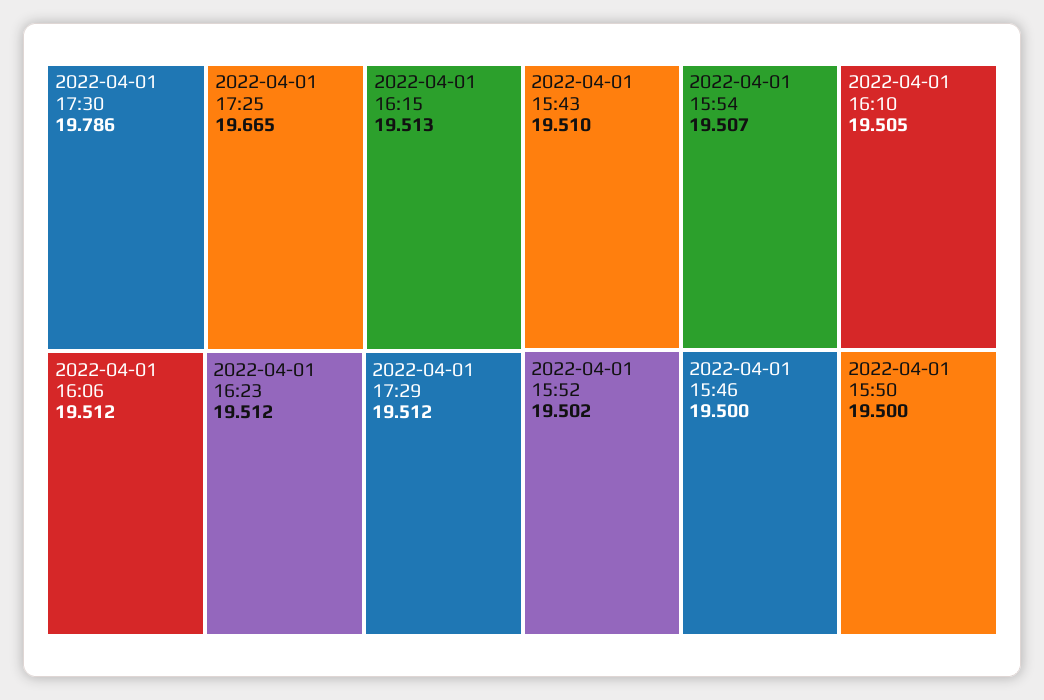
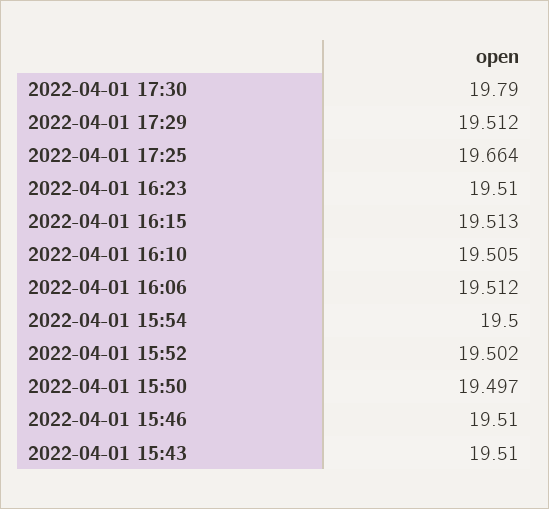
  {
-   "2022-04-01 17:30": 19.786,
+   "2022-04-01 17:30": 19.79,
-   "2022-04-01 17:25": 19.665,
+   "2022-04-01 17:25": 19.664,
    "2022-04-01 16:15": 19.513,
    "2022-04-01 16:06": 19.512,
-   "2022-04-01 16:23": 19.512,
+   "2022-04-01 16:23": 19.51,
    "2022-04-01 17:29": 19.512,
    "2022-04-01 15:43": 19.51,
-   "2022-04-01 15:54": 19.507,
+   "2022-04-01 15:54": 19.5,
    "2022-04-01 16:10": 19.505,
    "2022-04-01 15:52": 19.502,
-   "2022-04-01 15:46": 19.5,
+   "2022-04-01 15:46": 19.51,
-   "2022-04-01 15:50": 19.5
+   "2022-04-01 15:50": 19.497
  }

